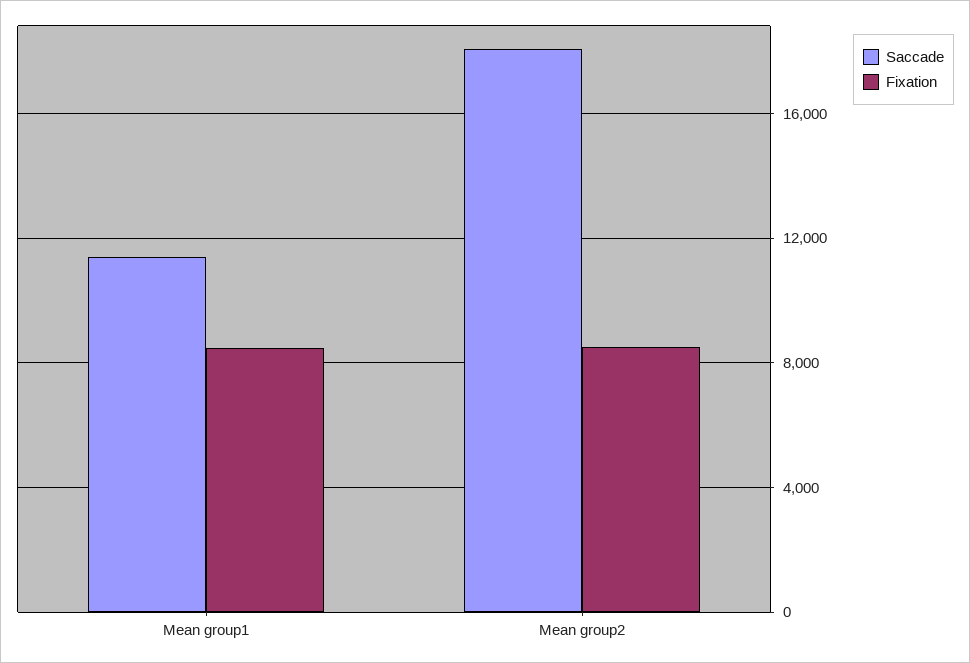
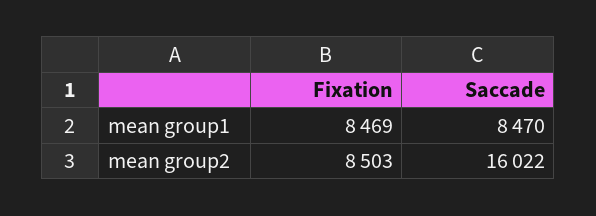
  {
    "Saccade": {
-     "Mean group1": 11500,
+     "Mean group1": 8470,
-     "Mean group2": 18000
+     "Mean group2": 16022
    },
    "Fixation": {
      "Mean group1": 8469,
      "Mean group2": 8503
    }
  }

